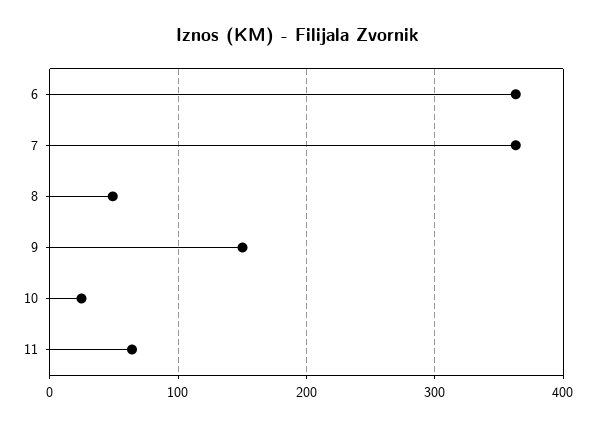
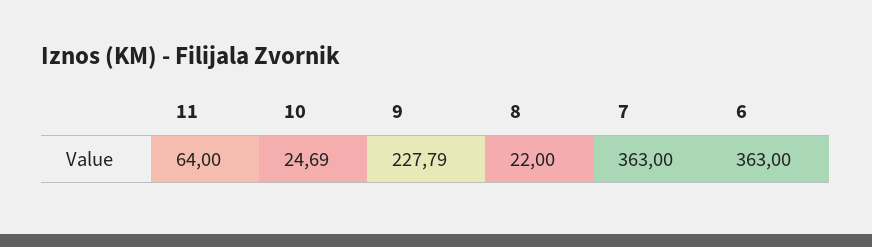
  {
    "6": 363,
    "7": 363,
-   "8": 50,
+   "8": 22,
-   "9": 150,
+   "9": 227.79,
    "10": 24.69,
    "11": 64
  }

